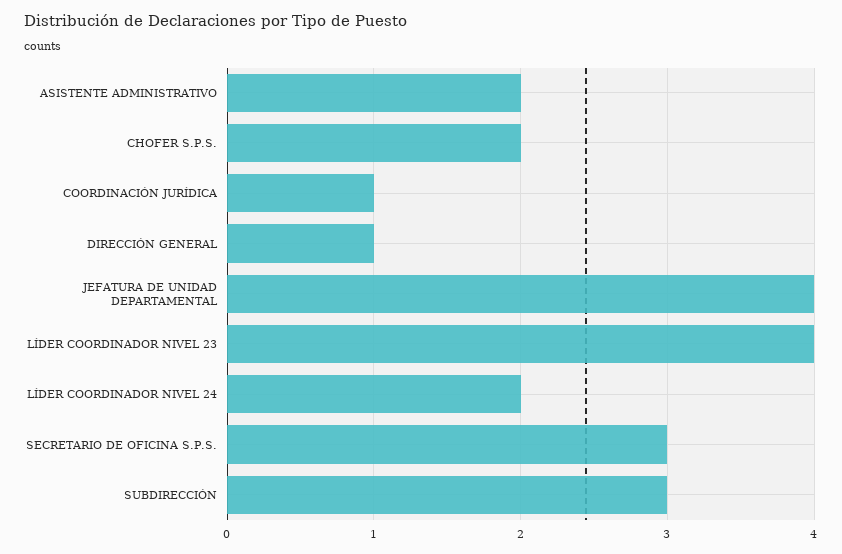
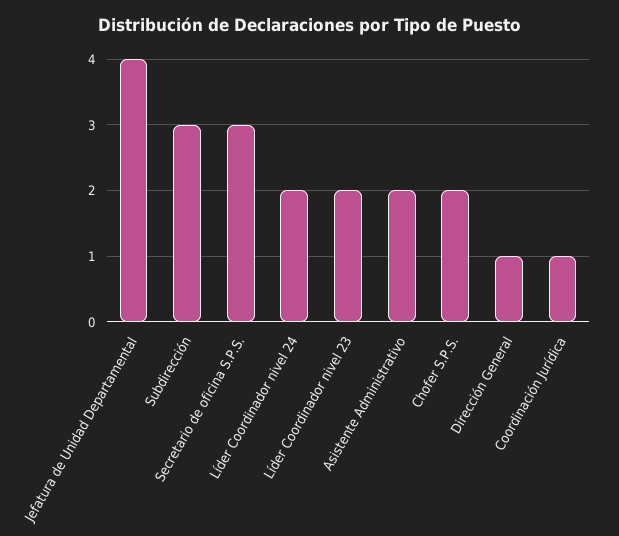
  {
    "ASISTENTE ADMINISTRATIVO": 2,
    "CHOFER S.P.S.": 2,
    "COORDINACIÓN JURÍDICA": 1,
    "DIRECCIÓN GENERAL": 1,
    "JEFATURA DE UNIDAD DEPARTAMENTAL": 4,
-   "LÍDER COORDINADOR NIVEL 23": 4,
+   "LÍDER COORDINADOR NIVEL 23": 2,
    "LÍDER COORDINADOR NIVEL 24": 2,
    "SECRETARIO DE OFICINA S.P.S.": 3,
    "SUBDIRECCIÓN": 3
  }

